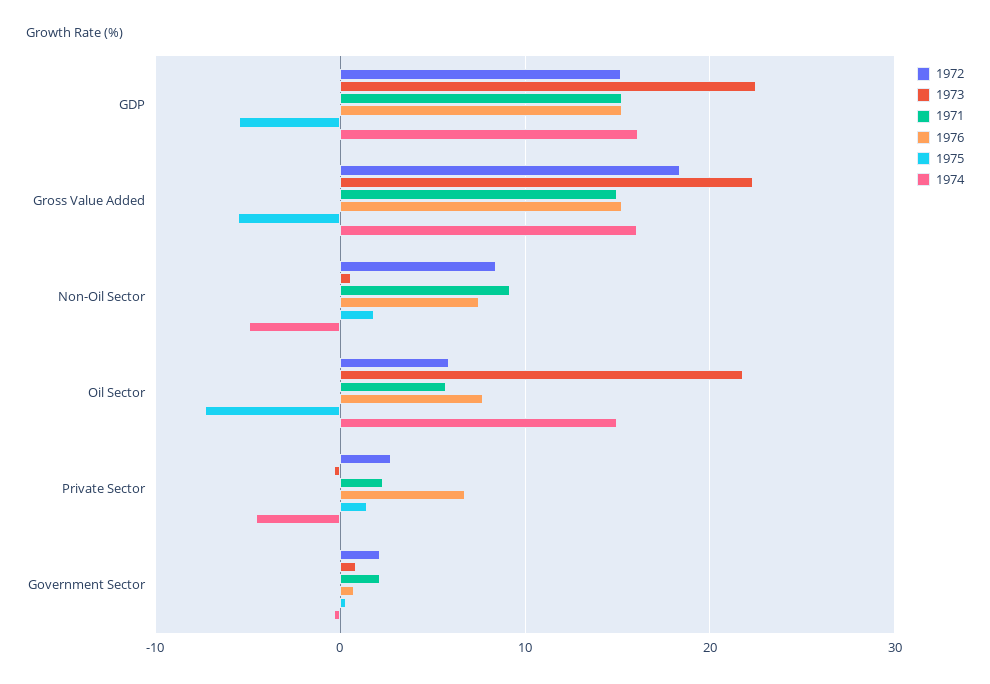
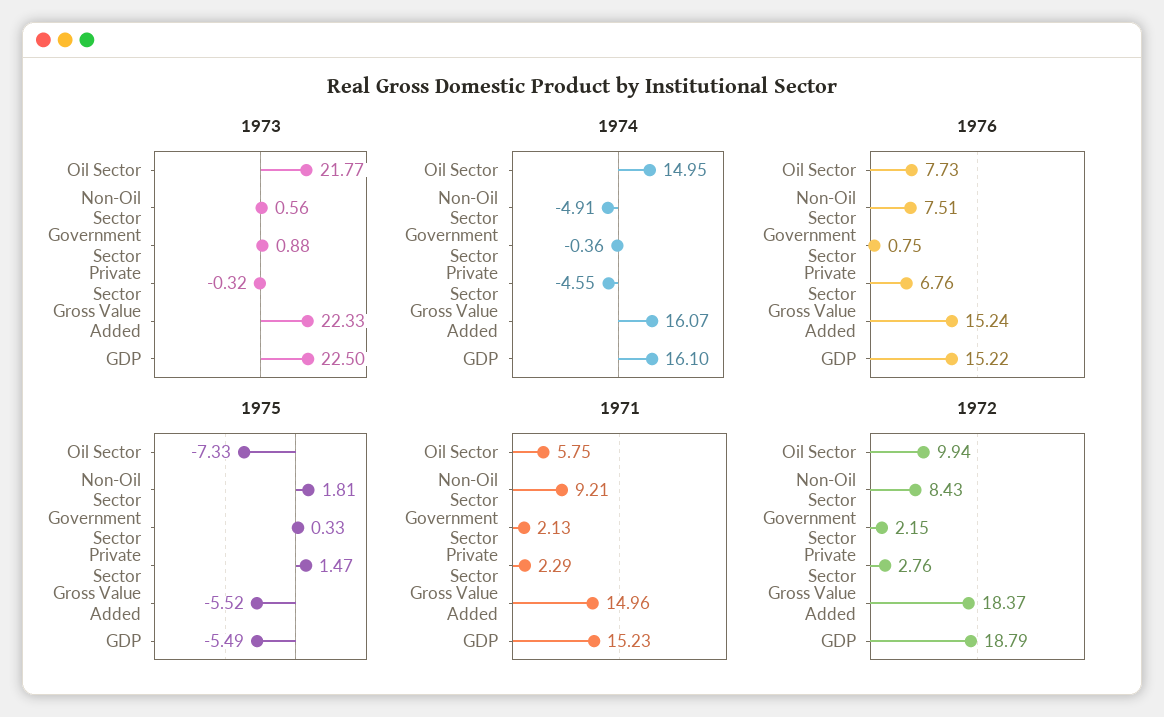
  {
    "1972": {
-     "GDP": 15,
+     "GDP": 18.79,
      "Gross Value Added": 18.37,
      "Non-Oil Sector": 8.43,
-     "Oil Sector": 6,
+     "Oil Sector": 9.94,
      "Private Sector": 2.76,
      "Government Sector": 2.15
    },
    "1973": {
      "GDP": 22.5,
      "Gross Value Added": 22.33,
      "Non-Oil Sector": 0.56,
      "Oil Sector": 21.77,
      "Private Sector": -0.32,
      "Government Sector": 0.88
    },
    "1971": {
      "GDP": 15.23,
      "Gross Value Added": 14.96,
      "Non-Oil Sector": 9.21,
      "Oil Sector": 5.75,
      "Private Sector": 2.29,
      "Government Sector": 2.13
    },
    "1976": {
      "GDP": 15.22,
      "Gross Value Added": 15.24,
      "Non-Oil Sector": 7.51,
      "Oil Sector": 7.73,
      "Private Sector": 6.76,
      "Government Sector": 0.75
    },
    "1975": {
      "GDP": -5.49,
      "Gross Value Added": -5.52,
      "Non-Oil Sector": 1.81,
      "Oil Sector": -7.33,
      "Private Sector": 1.47,
      "Government Sector": 0.33
    },
    "1974": {
      "GDP": 16.1,
      "Gross Value Added": 16.07,
      "Non-Oil Sector": -4.91,
      "Oil Sector": 14.95,
      "Private Sector": -4.55,
      "Government Sector": -0.36
    }
  }

